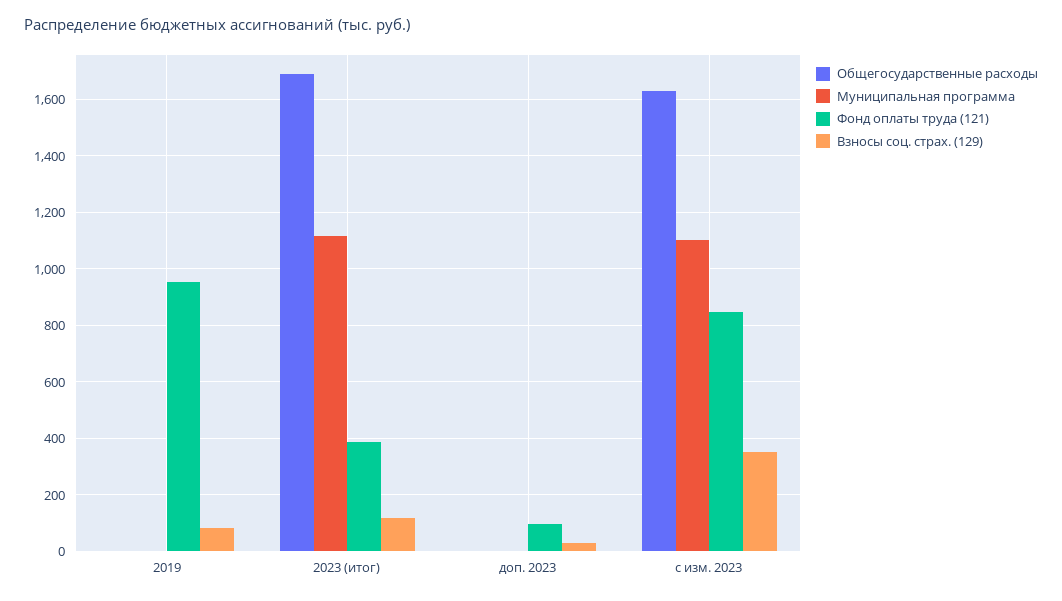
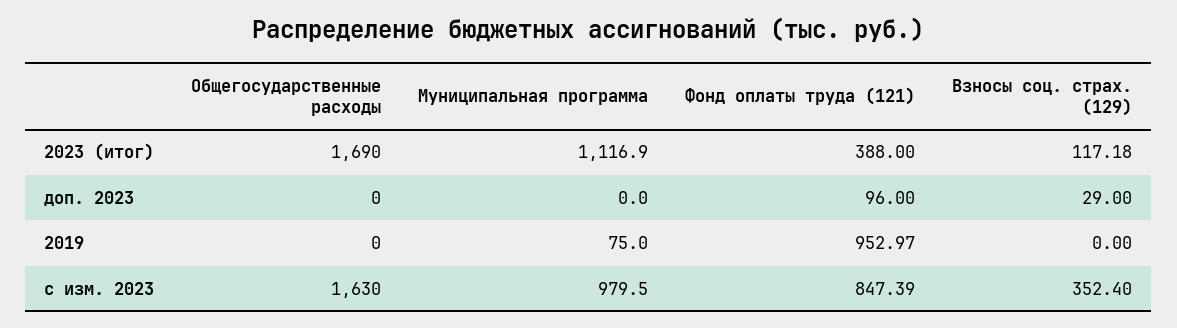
  {
    "Общегосударственные расходы": {
      "2019": 0,
      "2023 (итог)": 1690,
      "доп. 2023": 0,
      "с изм. 2023": 1630
    },
    "Муниципальная программа": {
-     "2019": 0,
+     "2019": 75,
      "2023 (итог)": 1116.9,
      "доп. 2023": 0,
-     "с изм. 2023": 1100
+     "с изм. 2023": 979.5
    },
    "Фонд оплаты труда (121)": {
      "2019": 952.97,
      "2023 (итог)": 388,
      "доп. 2023": 96,
      "с изм. 2023": 847.39
    },
    "Взносы соц. страх. (129)": {
-     "2019": 75,
+     "2019": 0,
      "2023 (итог)": 117.18,
      "доп. 2023": 29,
      "с изм. 2023": 352.4
    }
  }

